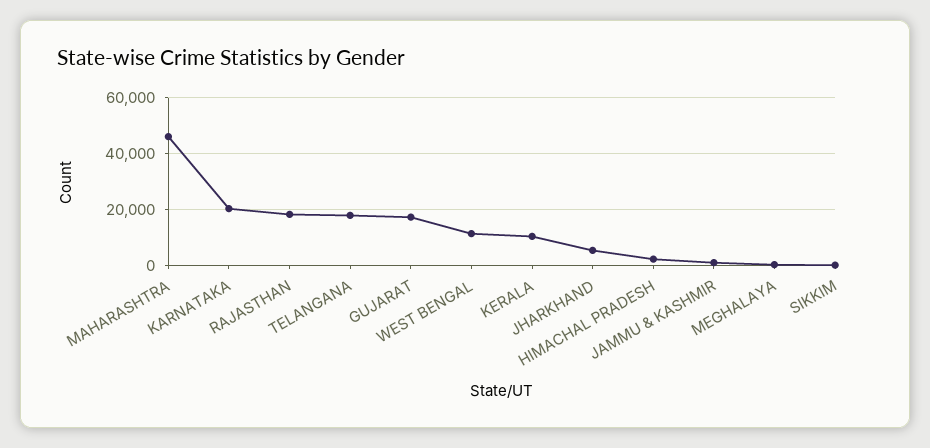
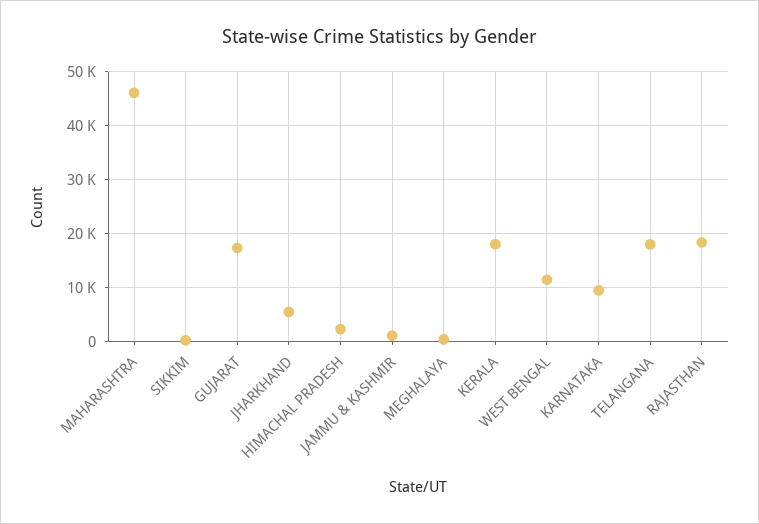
  {
    "MAHARASHTRA": 46000,
-   "KARNATAKA": 20000,
+   "KARNATAKA": 10000,
    "RAJASTHAN": 18000,
    "TELANGANA": 18000,
    "GUJARAT": 18000,
    "WEST BENGAL": 12000,
-   "KERALA": 10000,
+   "KERALA": 18000,
    "JHARKHAND": 6000,
    "HIMACHAL PRADESH": 2000,
    "JAMMU & KASHMIR": 2000,
    "MEGHALAYA": 0,
    "SIKKIM": 0
  }

